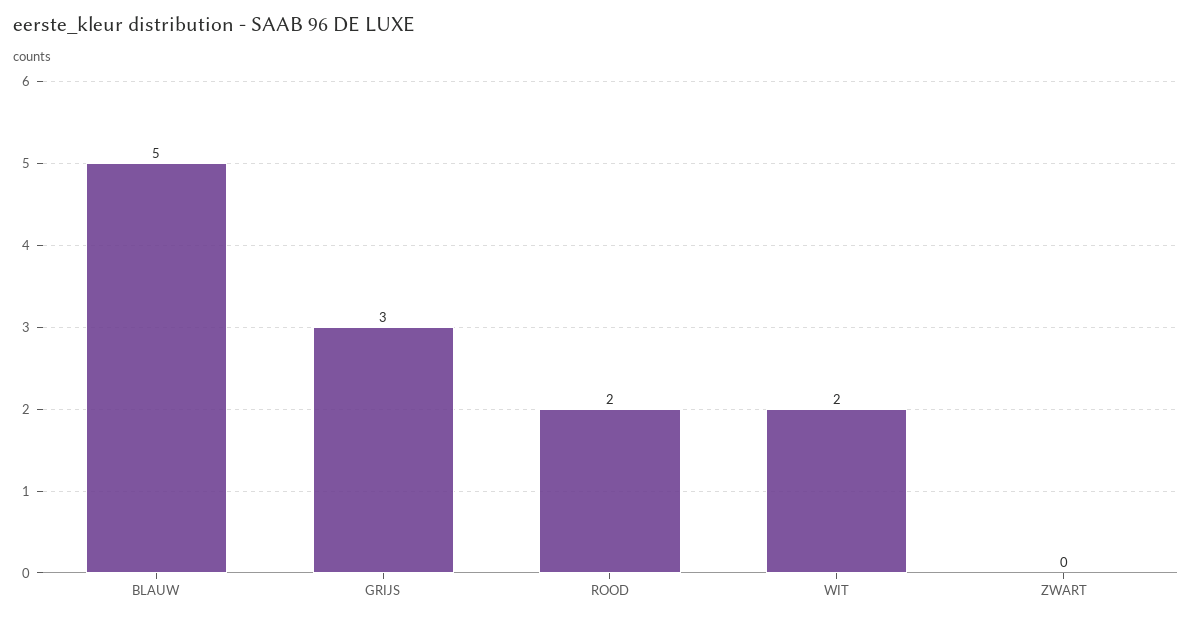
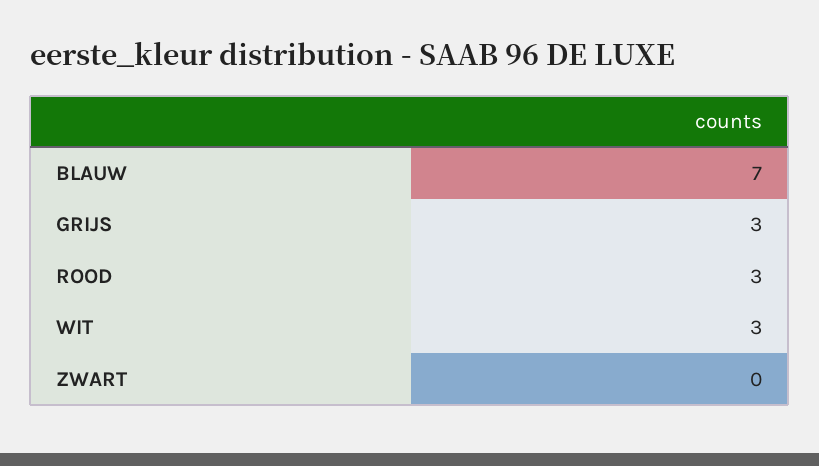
  {
-   "BLAUW": 5,
+   "BLAUW": 7,
    "GRIJS": 3,
-   "ROOD": 2,
+   "ROOD": 3,
-   "WIT": 2,
+   "WIT": 3,
    "ZWART": 0
  }

